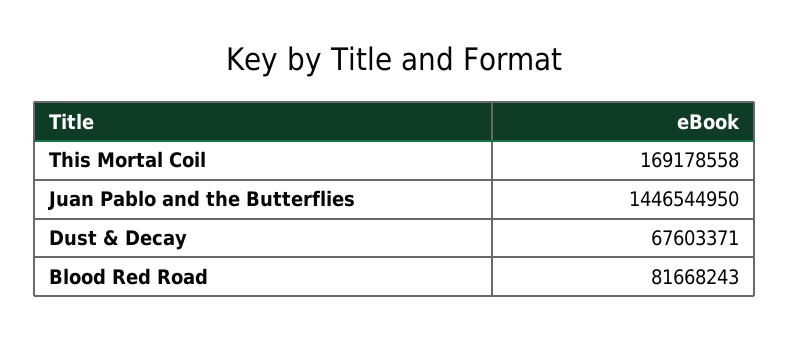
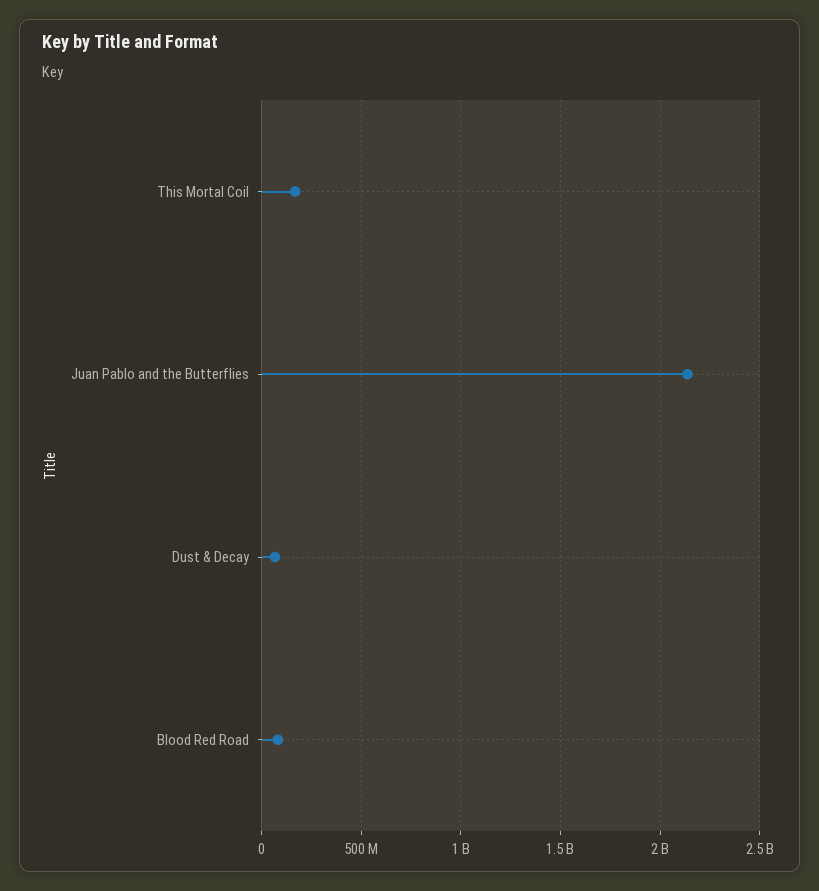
  {
    "This Mortal Coil": 169178558,
-   "Juan Pablo and the Butterflies": 1446544950,
+   "Juan Pablo and the Butterflies": 2150000000,
    "Dust & Decay": 67603371,
    "Blood Red Road": 81668243
  }

